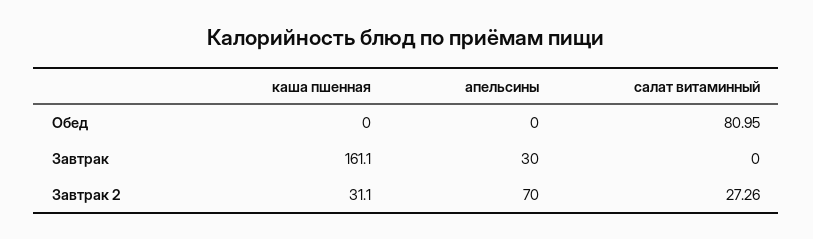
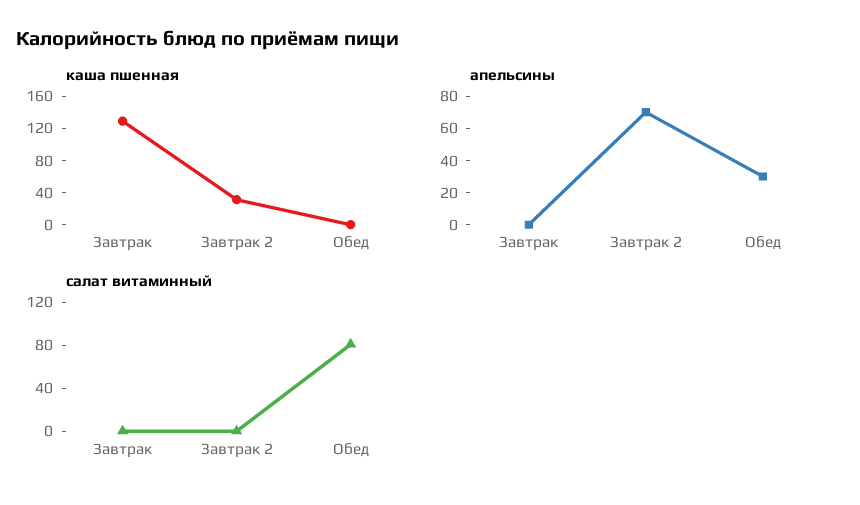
  {
    "каша пшенная": {
      "Обед": 0,
-     "Завтрак": 161.1,
+     "Завтрак": 130,
      "Завтрак 2": 31.1
    },
    "апельсины": {
-     "Обед": 0,
+     "Обед": 30,
-     "Завтрак": 30,
+     "Завтрак": 0,
      "Завтрак 2": 70
    },
    "салат витаминный": {
      "Обед": 80.95,
      "Завтрак": 0,
-     "Завтрак 2": 27.26
+     "Завтрак 2": 0
    }
  }

